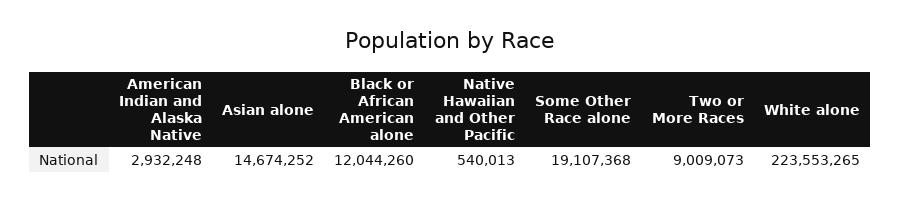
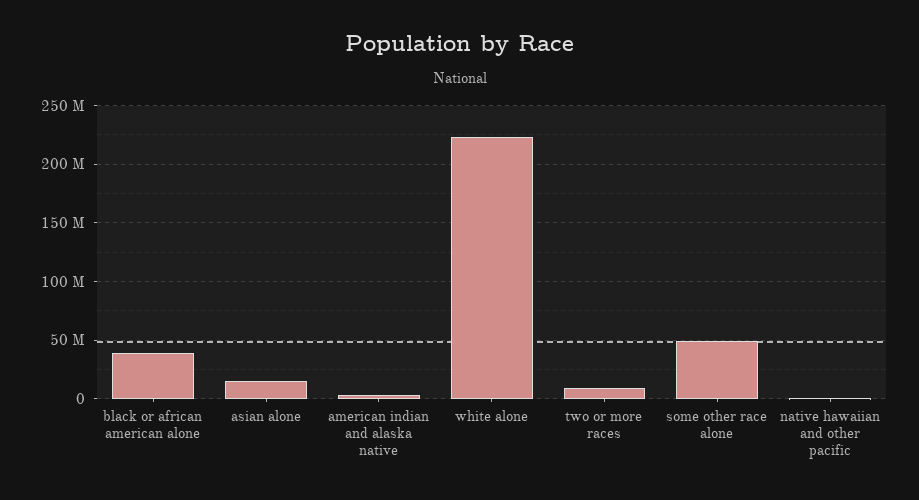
  {
    "American Indian and Alaska Native": 2932248,
    "Asian alone": 14674252,
-   "Black or African American alone": 12044260,
+   "Black or African American alone": 40000000,
    "Native Hawaiian and Other Pacific": 540013,
-   "Some Other Race alone": 19107368,
+   "Some Other Race alone": 50000000,
    "Two or More Races": 9009073,
    "White alone": 223553265
  }

